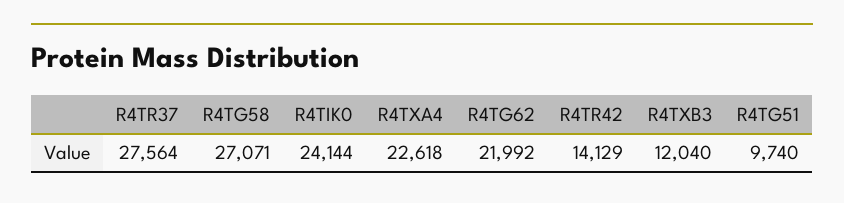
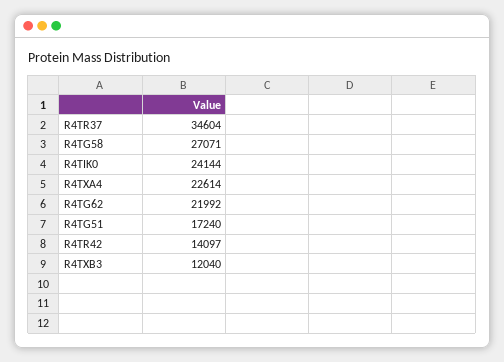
  {
-   "R4TR37": 27564,
+   "R4TR37": 34604,
    "R4TG58": 27071,
    "R4TIK0": 24144,
-   "R4TXA4": 22618,
+   "R4TXA4": 22614,
    "R4TG62": 21992,
-   "R4TR42": 14129,
+   "R4TR42": 14097,
    "R4TXB3": 12040,
-   "R4TG51": 9740
+   "R4TG51": 17240
  }

